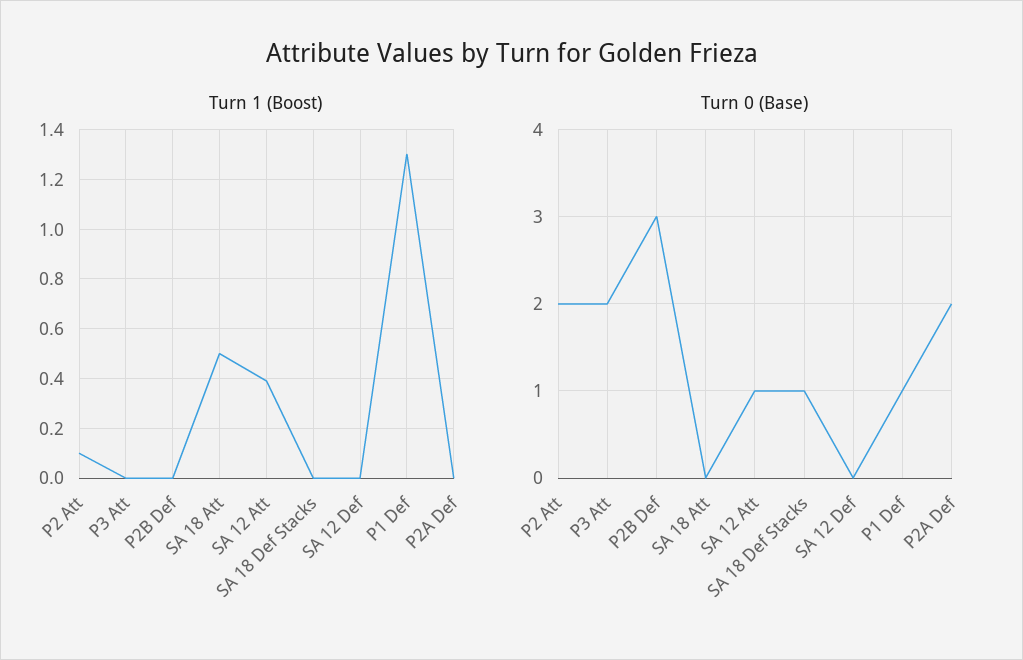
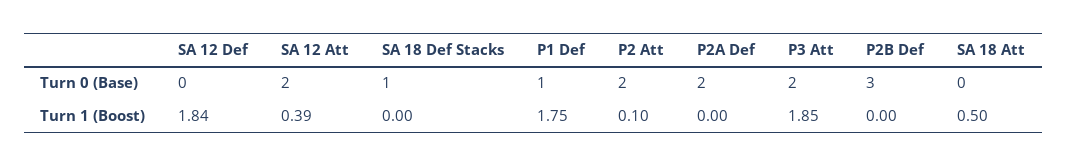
  {
    "Turn 1 (Boost)": {
      "P2 Att": 0.1,
-     "P3 Att": 0,
+     "P3 Att": 1.85,
      "P2B Def": 0,
      "SA 18 Att": 0.5,
      "SA 12 Att": 0.39,
      "SA 18 Def Stacks": 0,
-     "SA 12 Def": 0,
+     "SA 12 Def": 1.84,
-     "P1 Def": 1.3,
+     "P1 Def": 1.75,
      "P2A Def": 0
    },
    "Turn 0 (Base)": {
      "P2 Att": 2,
      "P3 Att": 2,
      "P2B Def": 3,
      "SA 18 Att": 0,
-     "SA 12 Att": 1,
+     "SA 12 Att": 2,
      "SA 18 Def Stacks": 1,
      "SA 12 Def": 0,
      "P1 Def": 1,
      "P2A Def": 2
    }
  }

